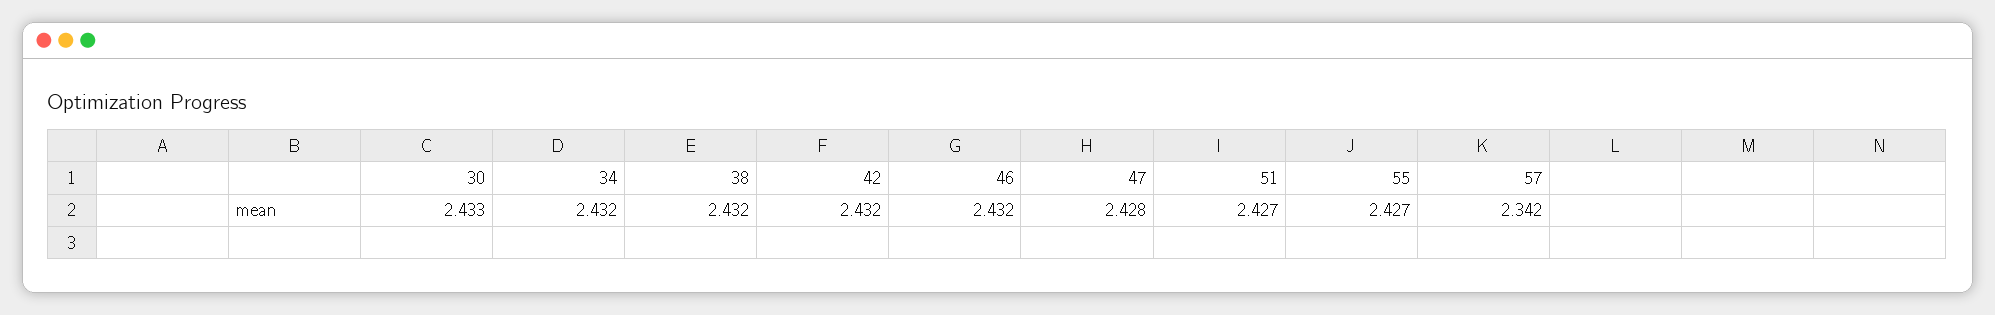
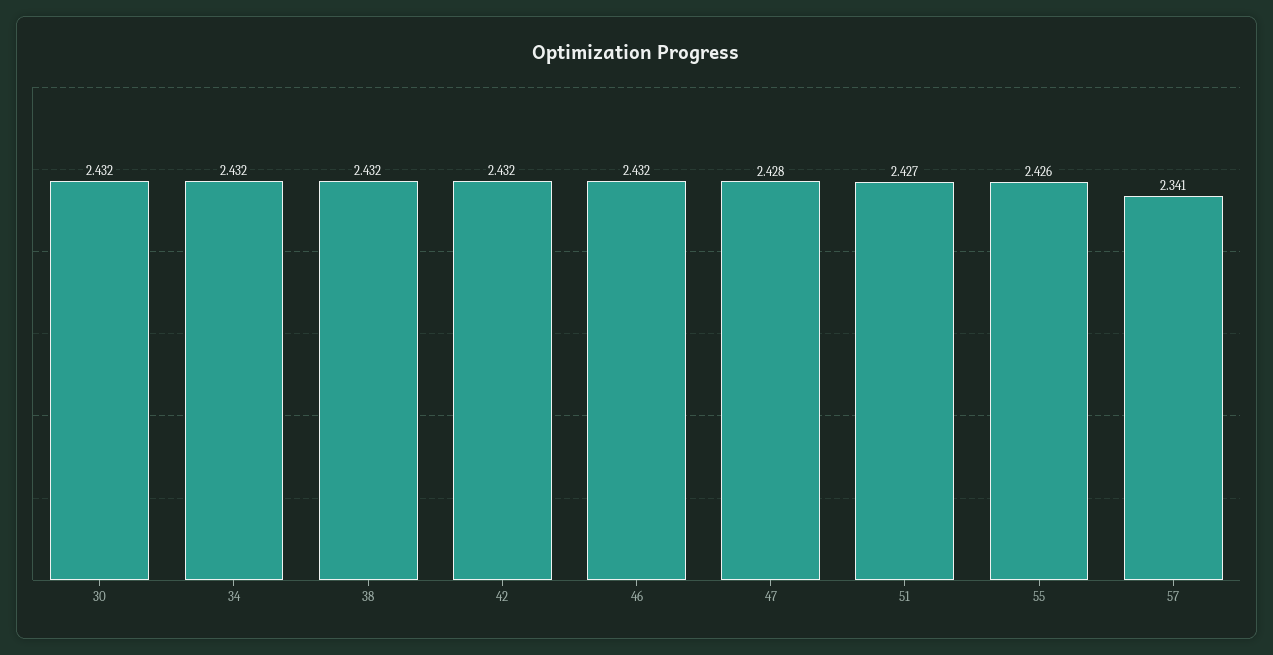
  {
-   "30": 2.433,
+   "30": 2.432,
    "34": 2.432,
    "38": 2.432,
    "42": 2.432,
    "46": 2.432,
    "47": 2.428,
    "51": 2.427,
-   "55": 2.427,
+   "55": 2.426,
-   "57": 2.342
+   "57": 2.341
  }

